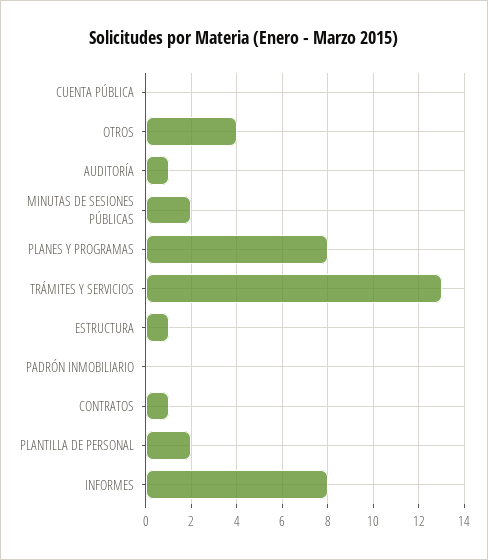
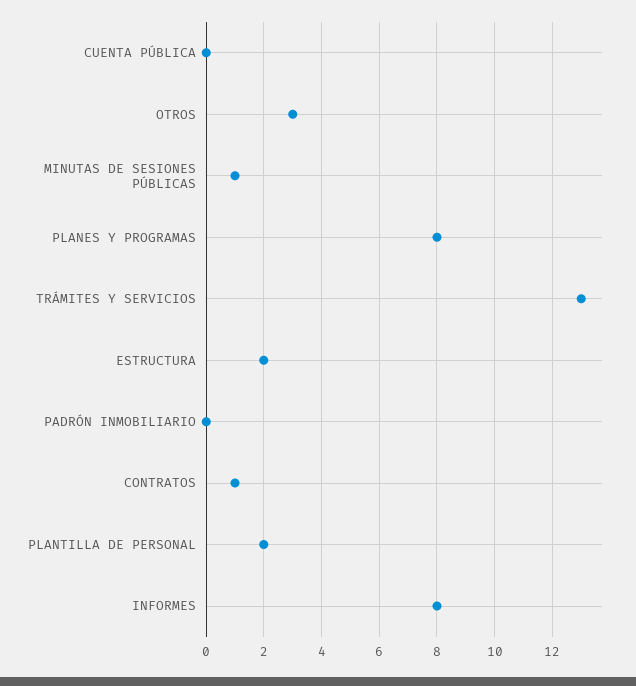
  {
    "CUENTA PÚBLICA": 0,
-   "OTROS": 4,
+   "OTROS": 3,
-   "AUDITORÍA": 1,
-   "MINUTAS DE SESIONES PÚBLICAS": 2,
+   "MINUTAS DE SESIONES PÚBLICAS": 1,
    "PLANES Y PROGRAMAS": 8,
    "TRÁMITES Y SERVICIOS": 13,
-   "ESTRUCTURA": 1,
+   "ESTRUCTURA": 2,
    "PADRÓN INMOBILIARIO": 0,
    "CONTRATOS": 1,
    "PLANTILLA DE PERSONAL": 2,
    "INFORMES": 8
  }

